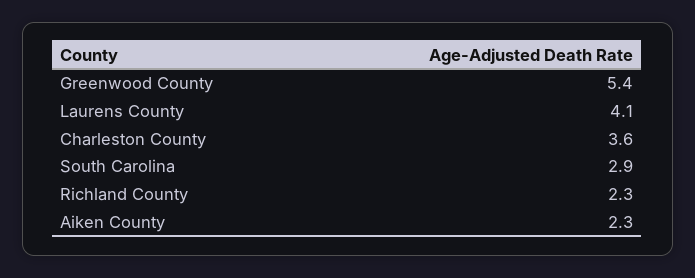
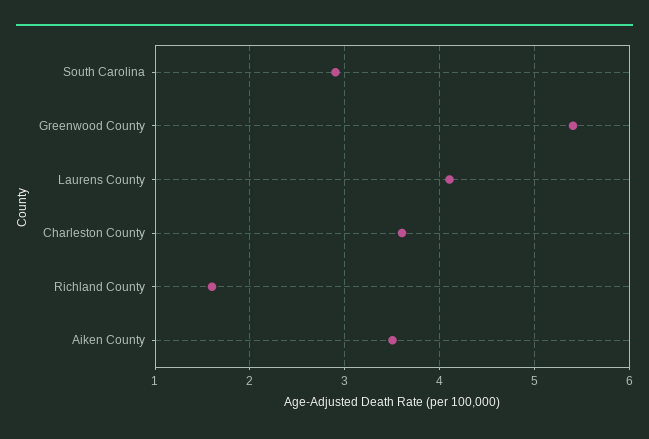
  {
    "Greenwood County": 5.4,
    "Laurens County": 4.1,
    "Charleston County": 3.6,
    "South Carolina": 2.9,
-   "Richland County": 2.3,
+   "Richland County": 1.6,
-   "Aiken County": 2.3
+   "Aiken County": 3.5
  }

